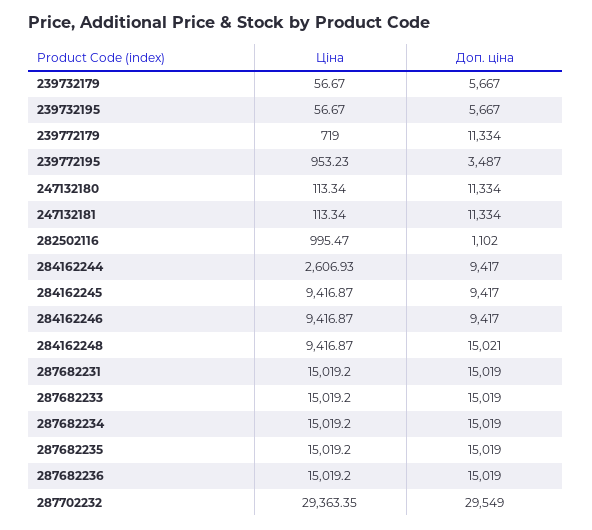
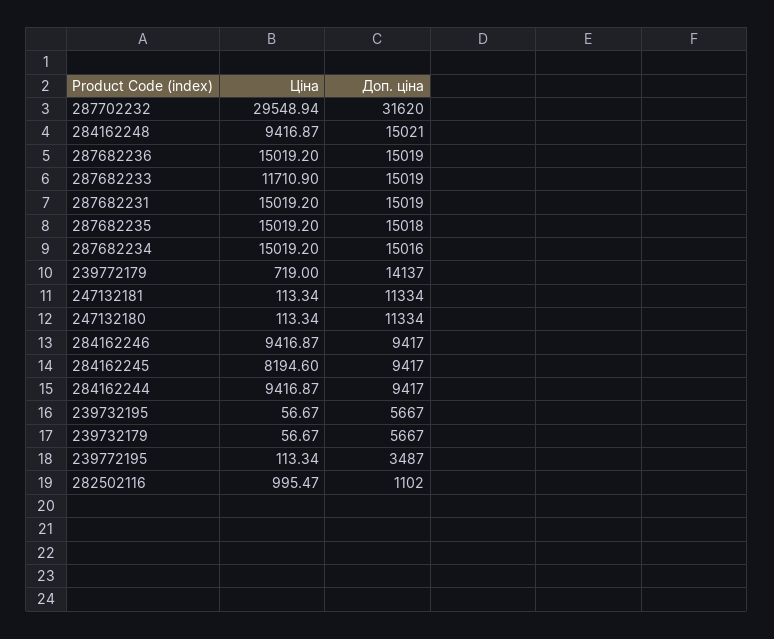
  {
    "Ціна": {
      "239732179": 56.67,
      "239732195": 56.67,
      "239772179": 719,
-     "239772195": 953.23,
+     "239772195": 113.34,
      "247132180": 113.34,
      "247132181": 113.34,
      "282502116": 995.47,
-     "284162244": 2606.93,
+     "284162244": 9416.87,
-     "284162245": 9416.87,
+     "284162245": 8194.6,
      "284162246": 9416.87,
      "284162248": 9416.87,
      "287682231": 15019.2,
-     "287682233": 15019.2,
+     "287682233": 11710.9,
      "287682234": 15019.2,
      "287682235": 15019.2,
      "287682236": 15019.2,
-     "287702232": 29363.35
+     "287702232": 29548.94
    },
    "Доп. ціна": {
      "239732179": 5667,
      "239732195": 5667,
-     "239772179": 11334,
+     "239772179": 14137,
      "239772195": 3487,
      "247132180": 11334,
      "247132181": 11334,
      "282502116": 1102,
      "284162244": 9417,
      "284162245": 9417,
      "284162246": 9417,
      "284162248": 15021,
      "287682231": 15019,
      "287682233": 15019,
-     "287682234": 15019,
+     "287682234": 15016,
-     "287682235": 15019,
+     "287682235": 15018,
      "287682236": 15019,
-     "287702232": 29549
+     "287702232": 31620
    }
  }

